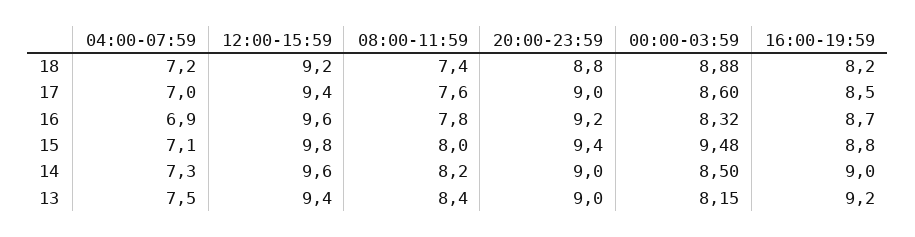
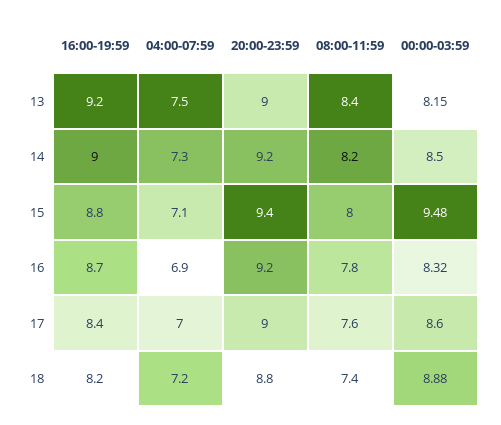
  {
    "04:00-07:59": {
      "18": 7.2,
      "17": 7,
      "16": 6.9,
      "15": 7.1,
      "14": 7.3,
      "13": 7.5
    },
-   "12:00-15:59": {
-     "18": 9.2,
-     "17": 9.4,
-     "16": 9.6,
-     "15": 9.8,
-     "14": 9.6,
-     "13": 9.4
-   },
    "08:00-11:59": {
      "18": 7.4,
      "17": 7.6,
      "16": 7.8,
      "15": 8,
      "14": 8.2,
      "13": 8.4
    },
    "20:00-23:59": {
      "18": 8.8,
      "17": 9,
      "16": 9.2,
      "15": 9.4,
-     "14": 9,
+     "14": 9.2,
      "13": 9
    },
    "00:00-03:59": {
      "18": 8.88,
      "17": 8.6,
      "16": 8.32,
      "15": 9.48,
      "14": 8.5,
      "13": 8.15
    },
    "16:00-19:59": {
      "18": 8.2,
-     "17": 8.5,
+     "17": 8.4,
      "16": 8.7,
      "15": 8.8,
      "14": 9,
      "13": 9.2
    }
  }

